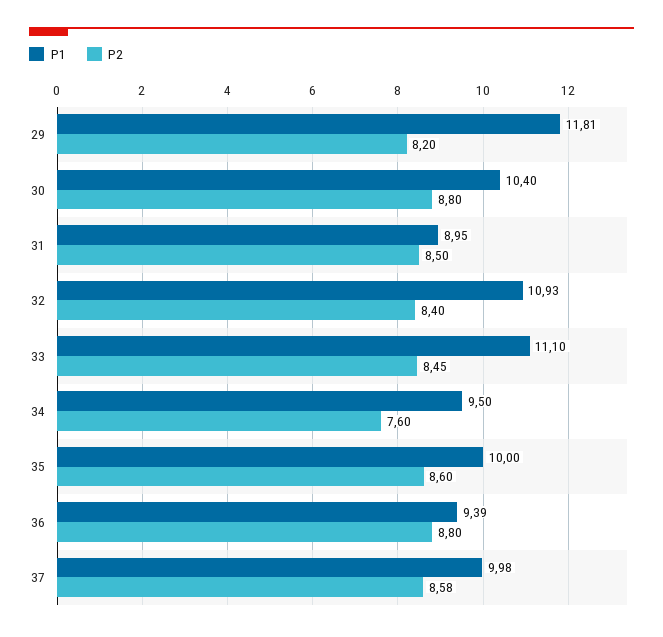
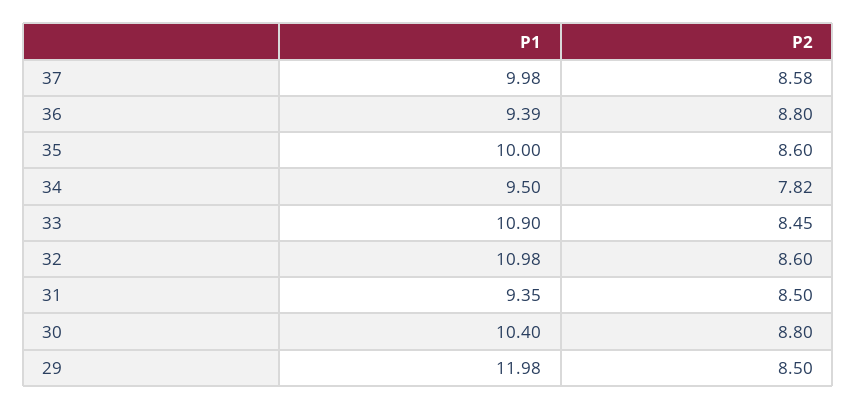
  {
    "P1": {
-     "29": 11.81,
+     "29": 11.98,
      "30": 10.4,
-     "31": 8.95,
+     "31": 9.35,
-     "32": 10.93,
+     "32": 10.98,
-     "33": 11.1,
+     "33": 10.9,
      "34": 9.5,
      "35": 10,
      "36": 9.39,
      "37": 9.98
    },
    "P2": {
-     "29": 8.2,
+     "29": 8.5,
      "30": 8.8,
      "31": 8.5,
-     "32": 8.4,
+     "32": 8.6,
      "33": 8.45,
-     "34": 7.6,
+     "34": 7.82,
      "35": 8.6,
      "36": 8.8,
      "37": 8.58
    }
  }

